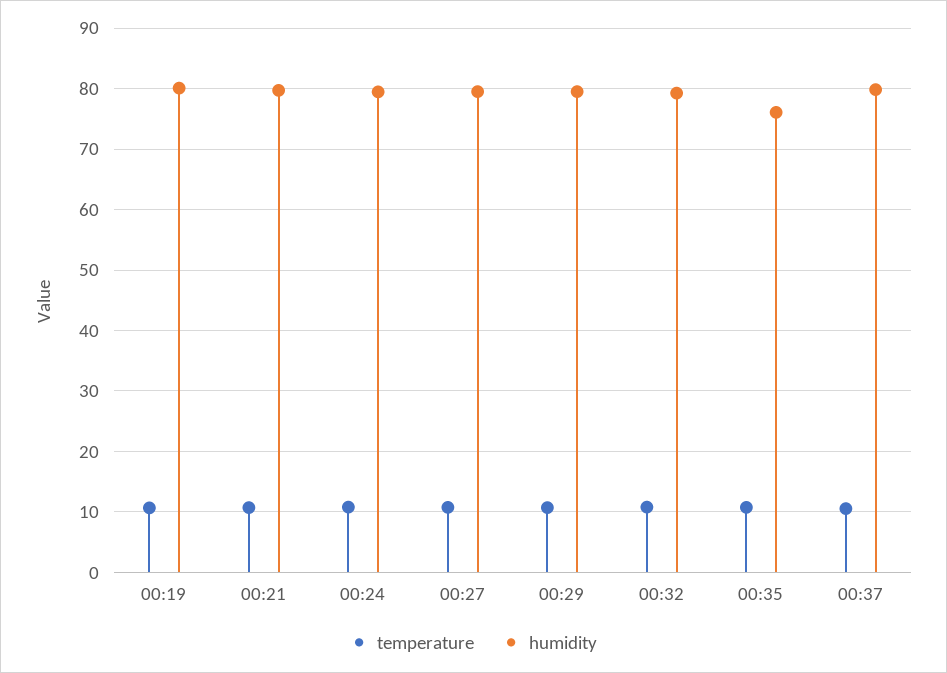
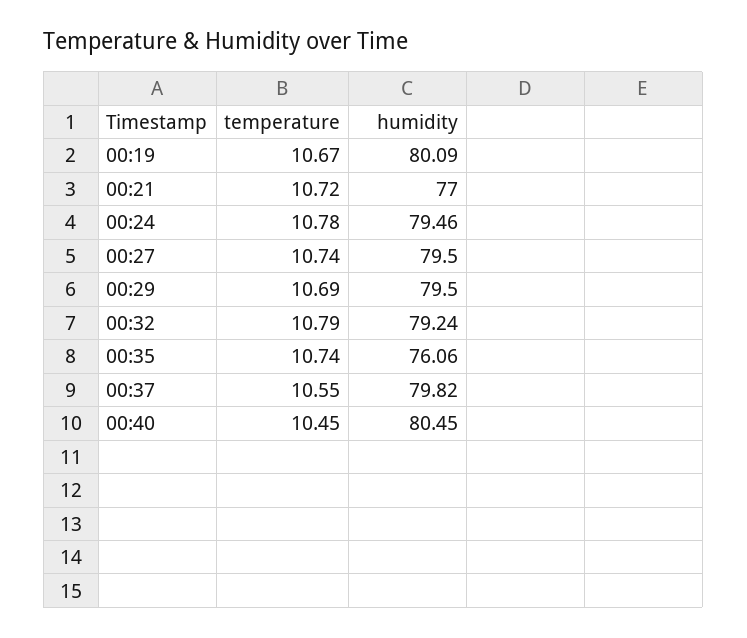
  {
    "temperature": {
      "00:19": 10.67,
      "00:21": 10.72,
      "00:24": 10.78,
      "00:27": 10.74,
      "00:29": 10.69,
      "00:32": 10.79,
      "00:35": 10.74,
-     "00:37": 10.55
+     "00:37": 10.55,
+     "00:40": 10.45
    },
    "humidity": {
      "00:19": 80.09,
-     "00:21": 80,
+     "00:21": 77,
      "00:24": 79.46,
      "00:27": 79.5,
      "00:29": 79.5,
      "00:32": 79.24,
      "00:35": 76.06,
-     "00:37": 79.82
+     "00:37": 79.82,
+     "00:40": 80.45
    }
  }

